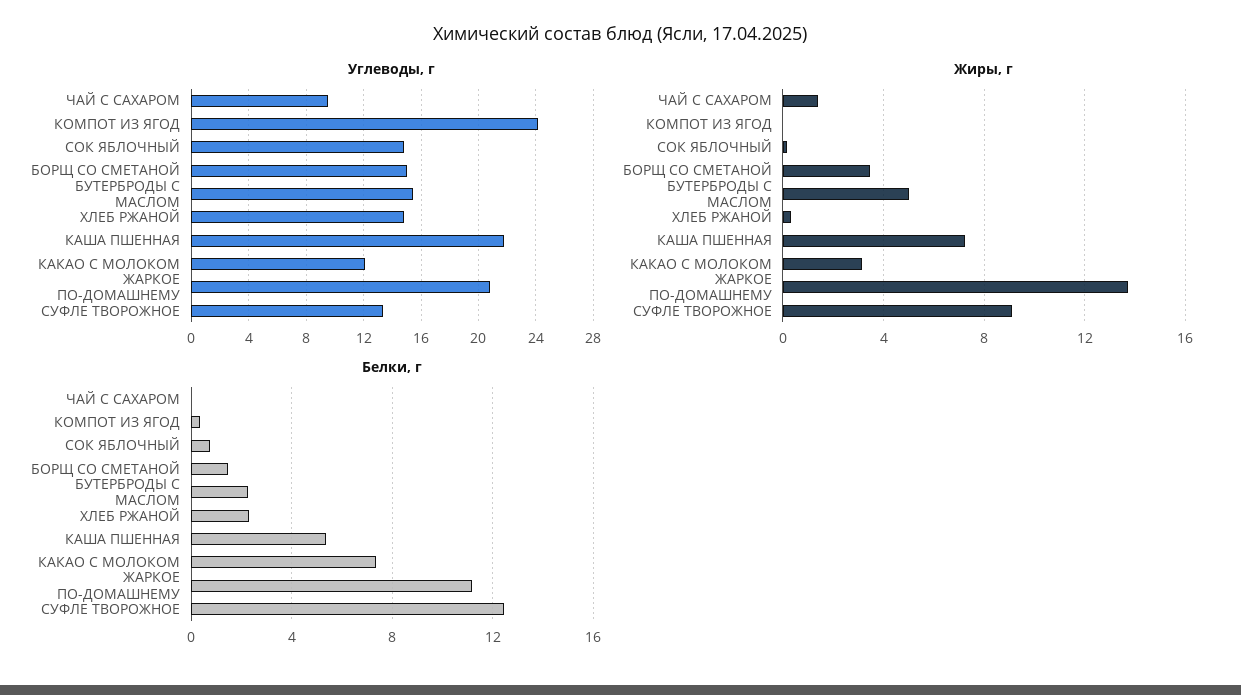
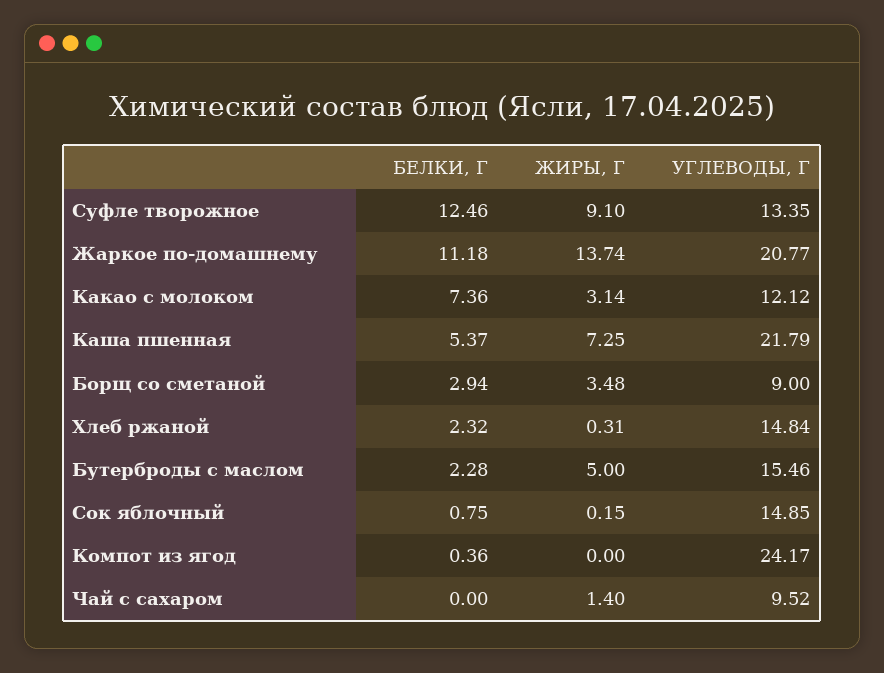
  {
    "Углеводы, г": {
      "ЧАЙ С САХАРОМ": 9.52,
      "КОМПОТ ИЗ ЯГОД": 24.17,
      "СОК ЯБЛОЧНЫЙ": 14.85,
-     "БОРЩ СО СМЕТАНОЙ": 15,
+     "БОРЩ СО СМЕТАНОЙ": 9,
      "БУТЕРБРОДЫ С МАСЛОМ": 15.46,
      "ХЛЕБ РЖАНОЙ": 14.84,
      "КАША ПШЕННАЯ": 21.79,
      "КАКАО С МОЛОКОМ": 12.12,
      "ЖАРКОЕ ПО-ДОМАШНЕМУ": 20.77,
      "СУФЛЕ ТВОРОЖНОЕ": 13.35
    },
    "Жиры, г": {
      "ЧАЙ С САХАРОМ": 1.4,
      "КОМПОТ ИЗ ЯГОД": 0,
      "СОК ЯБЛОЧНЫЙ": 0.15,
      "БОРЩ СО СМЕТАНОЙ": 3.48,
      "БУТЕРБРОДЫ С МАСЛОМ": 5,
      "ХЛЕБ РЖАНОЙ": 0.31,
      "КАША ПШЕННАЯ": 7.25,
      "КАКАО С МОЛОКОМ": 3.14,
      "ЖАРКОЕ ПО-ДОМАШНЕМУ": 13.74,
      "СУФЛЕ ТВОРОЖНОЕ": 9.1
    },
    "Белки, г": {
      "ЧАЙ С САХАРОМ": 0,
      "КОМПОТ ИЗ ЯГОД": 0.36,
      "СОК ЯБЛОЧНЫЙ": 0.75,
-     "БОРЩ СО СМЕТАНОЙ": 1.5,
+     "БОРЩ СО СМЕТАНОЙ": 2.94,
      "БУТЕРБРОДЫ С МАСЛОМ": 2.28,
      "ХЛЕБ РЖАНОЙ": 2.32,
      "КАША ПШЕННАЯ": 5.37,
      "КАКАО С МОЛОКОМ": 7.36,
      "ЖАРКОЕ ПО-ДОМАШНЕМУ": 11.18,
      "СУФЛЕ ТВОРОЖНОЕ": 12.46
    }
  }

